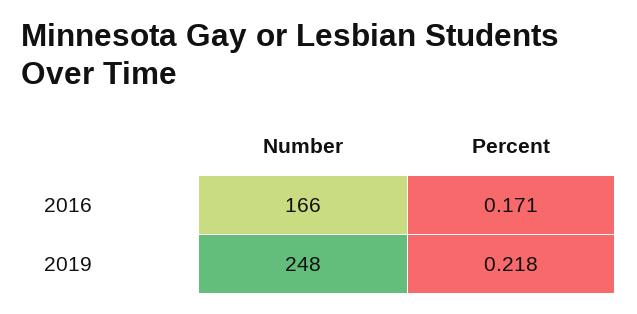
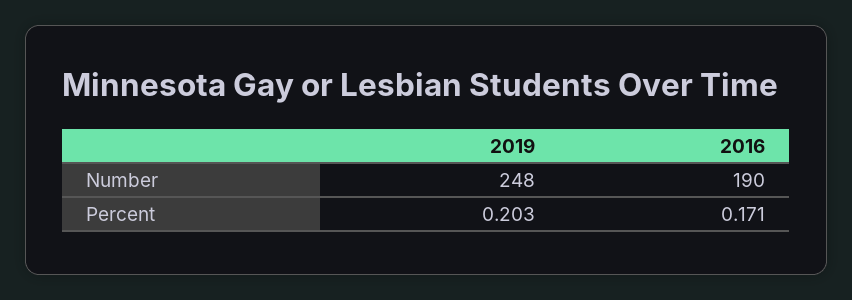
  {
    "Number": {
-     "2016": 166,
+     "2016": 190,
      "2019": 248
    },
    "Percent": {
      "2016": 0.171,
-     "2019": 0.218
+     "2019": 0.203
    }
  }

